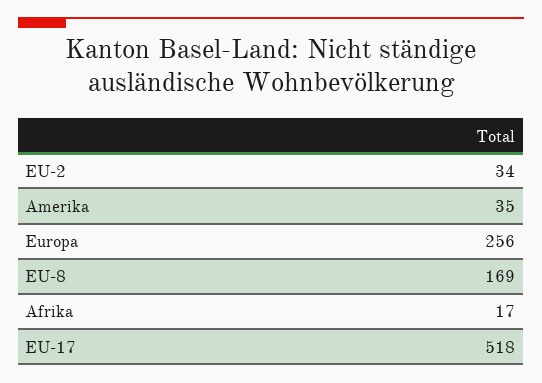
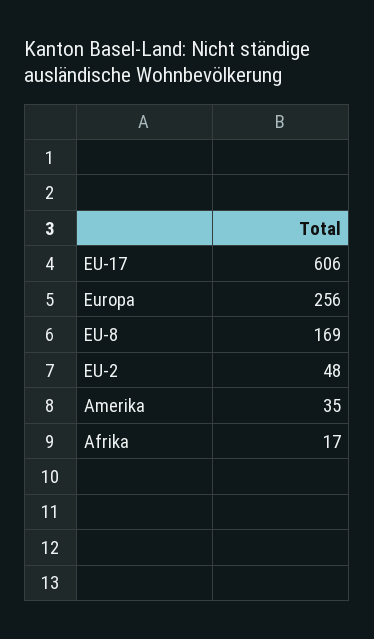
  {
-   "EU-2": 34,
+   "EU-2": 48,
    "Amerika": 35,
    "Europa": 256,
    "EU-8": 169,
    "Afrika": 17,
-   "EU-17": 518
+   "EU-17": 606
  }

